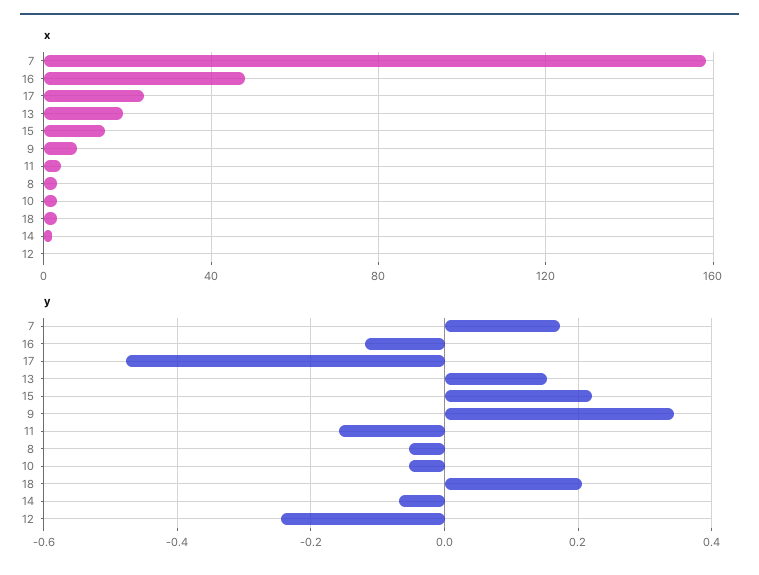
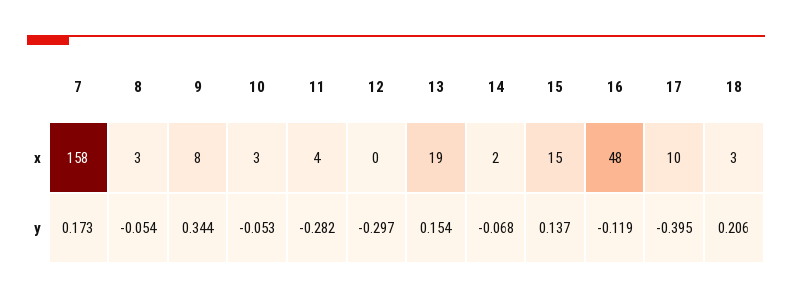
  {
    "x": {
      "7": 158,
      "16": 48,
-     "17": 25,
+     "17": 10,
      "13": 19,
      "15": 15,
      "9": 8,
      "11": 4,
      "8": 3,
      "10": 3,
      "18": 3,
      "14": 2,
      "12": 0
    },
    "y": {
      "7": 0.173,
      "16": -0.119,
-     "17": -0.48,
+     "17": -0.395,
      "13": 0.154,
-     "15": 0.22,
+     "15": 0.137,
      "9": 0.344,
-     "11": -0.16,
+     "11": -0.282,
      "8": -0.054,
      "10": -0.053,
      "18": 0.206,
      "14": -0.068,
-     "12": -0.24
+     "12": -0.297
    }
  }

